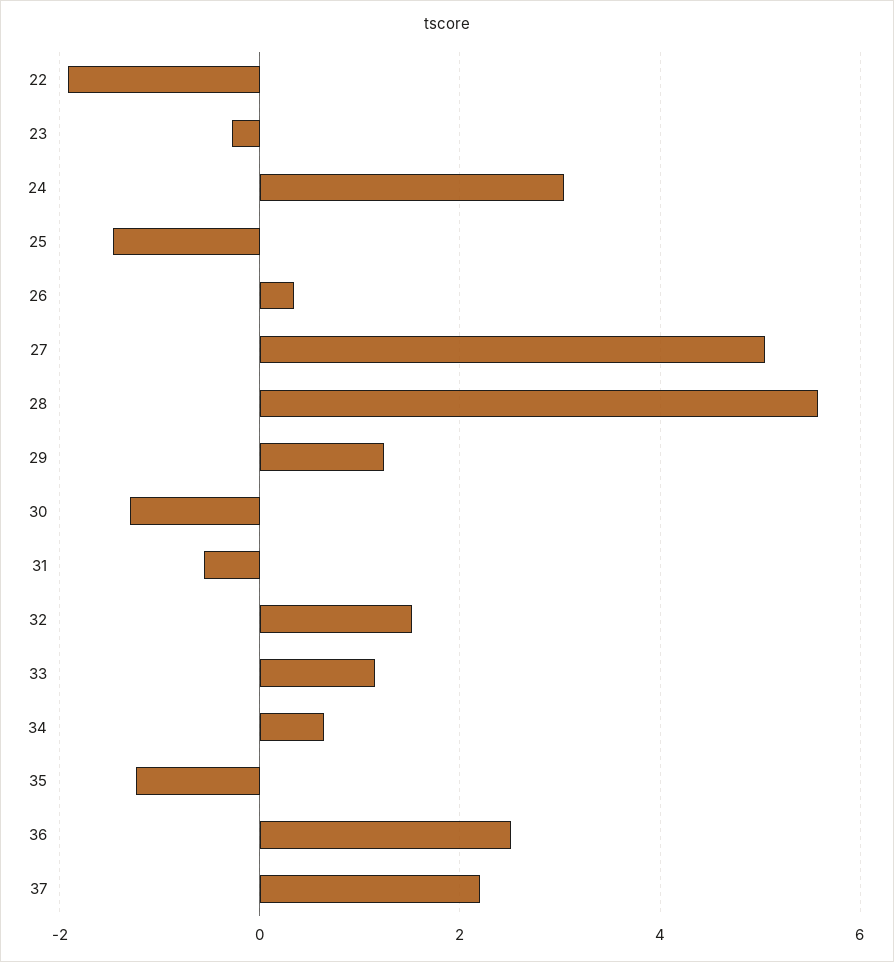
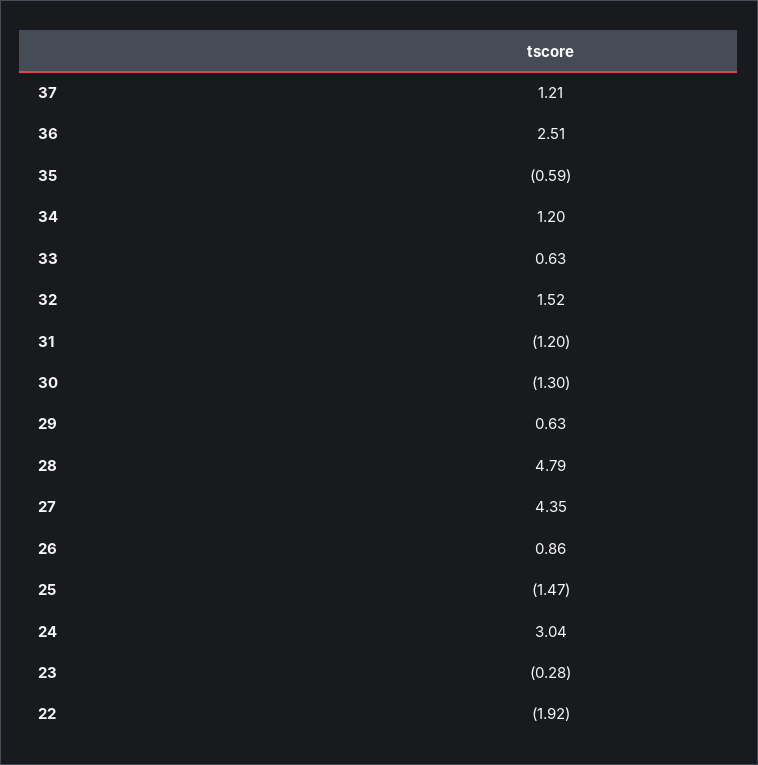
  {
    "22": -1.92,
    "23": -0.28,
    "24": 3.04,
    "25": -1.47,
-   "26": 0.4,
+   "26": 0.86,
-   "27": 5,
+   "27": 4.35,
-   "28": 5.6,
+   "28": 4.79,
-   "29": 1.2,
+   "29": 0.63,
    "30": -1.3,
-   "31": -0.6,
+   "31": -1.2,
    "32": 1.52,
-   "33": 1.2,
+   "33": 0.63,
-   "34": 0.6,
+   "34": 1.2,
-   "35": -1.2,
+   "35": -0.59,
    "36": 2.51,
-   "37": 2.2
+   "37": 1.21
  }

